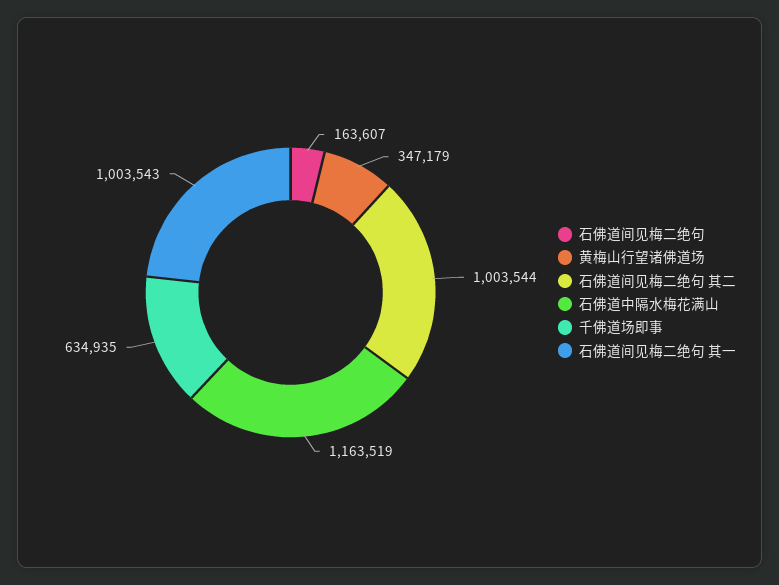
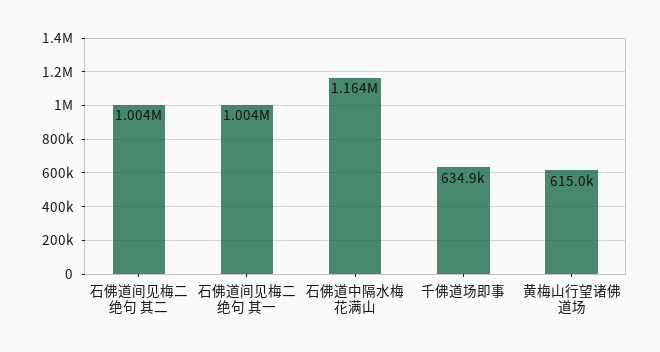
  {
-   "石佛道间见梅二绝句": 163607,
-   "黄梅山行望诸佛道场": 347179,
+   "黄梅山行望诸佛道场": 615000,
    "石佛道间见梅二绝句 其二": 1003544,
    "石佛道中隔水梅花满山": 1163519,
    "千佛道场即事": 634935,
    "石佛道间见梅二绝句 其一": 1003543
  }

